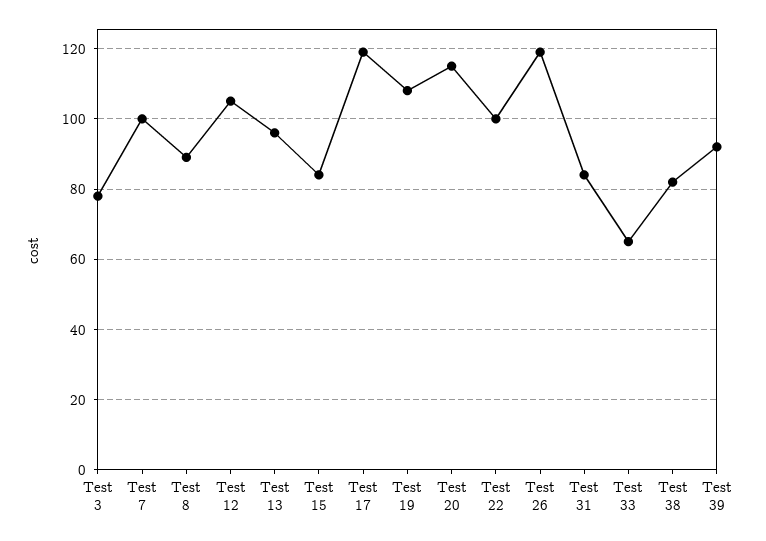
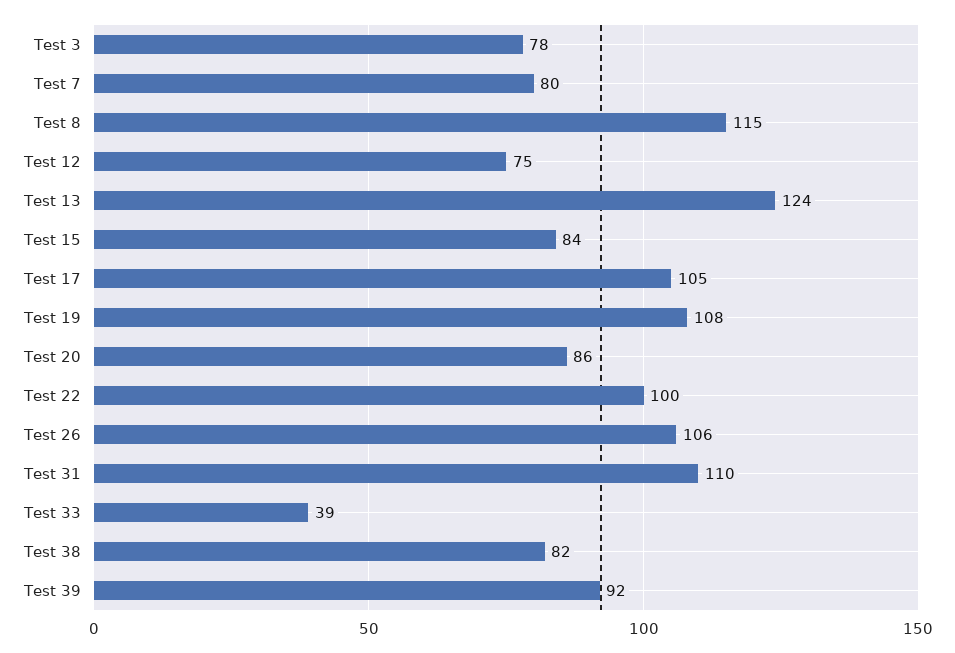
  {
    "Test 3": 78,
-   "Test 7": 100,
+   "Test 7": 80,
-   "Test 8": 90,
+   "Test 8": 115,
-   "Test 12": 105,
+   "Test 12": 75,
-   "Test 13": 95,
+   "Test 13": 124,
    "Test 15": 84,
-   "Test 17": 120,
+   "Test 17": 105,
    "Test 19": 108,
-   "Test 20": 115,
+   "Test 20": 86,
    "Test 22": 100,
-   "Test 26": 120,
+   "Test 26": 106,
-   "Test 31": 85,
+   "Test 31": 110,
-   "Test 33": 65,
+   "Test 33": 39,
    "Test 38": 82,
    "Test 39": 92
  }

